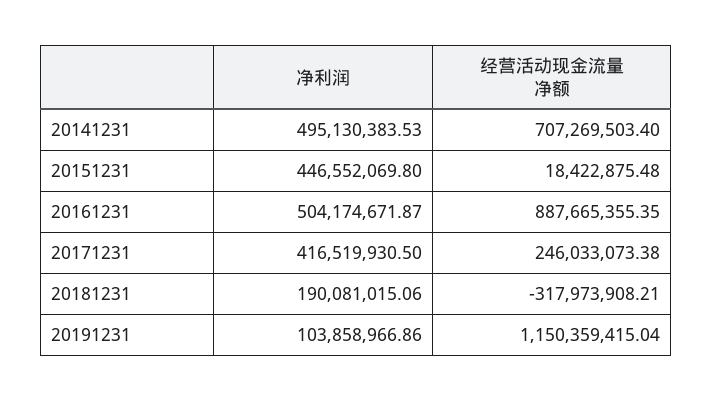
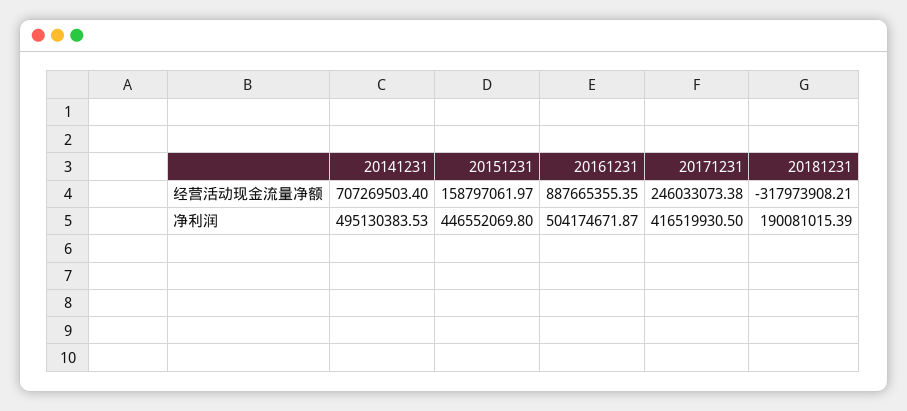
  {
    "净利润": {
      "20141231": 495130383.53,
      "20151231": 446552069.8,
      "20161231": 504174671.87,
      "20171231": 416519930.5,
-     "20181231": 190081015.06,
+     "20181231": 190081015.39
-     "20191231": 103858966.86
    },
    "经营活动现金流量净额": {
      "20141231": 707269503.4,
-     "20151231": 18422875.48,
+     "20151231": 158797061.97,
      "20161231": 887665355.35,
      "20171231": 246033073.38,
-     "20181231": -317973908.21,
+     "20181231": -317973908.21
-     "20191231": 1150359415.04
    }
  }

